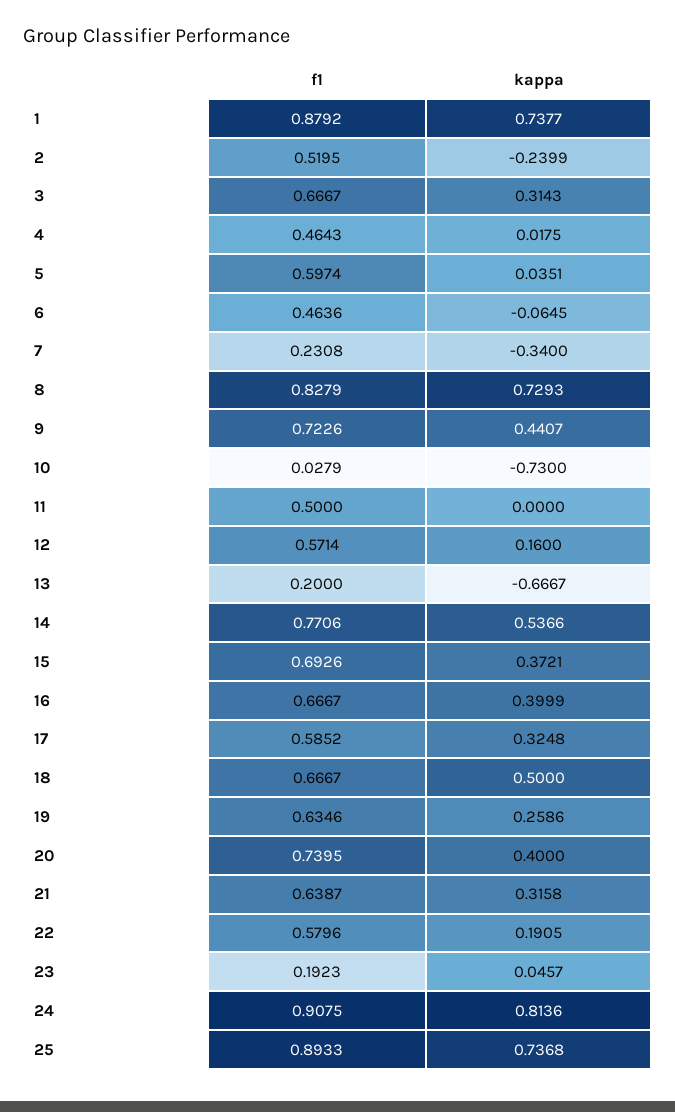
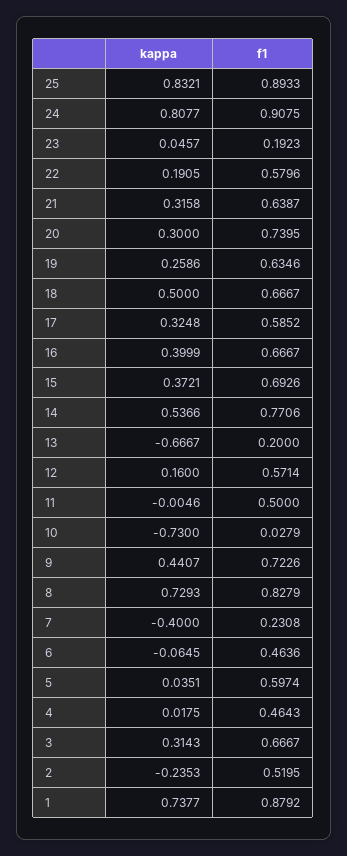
  {
    "f1": {
      "1": 0.8792,
      "2": 0.5195,
      "3": 0.6667,
      "4": 0.4643,
      "5": 0.5974,
      "6": 0.4636,
      "7": 0.2308,
      "8": 0.8279,
      "9": 0.7226,
      "10": 0.0279,
      "11": 0.5,
      "12": 0.5714,
      "13": 0.2,
      "14": 0.7706,
      "15": 0.6926,
      "16": 0.6667,
      "17": 0.5852,
      "18": 0.6667,
      "19": 0.6346,
      "20": 0.7395,
      "21": 0.6387,
      "22": 0.5796,
      "23": 0.1923,
      "24": 0.9075,
      "25": 0.8933
    },
    "kappa": {
      "1": 0.7377,
-     "2": -0.2399,
+     "2": -0.2353,
      "3": 0.3143,
      "4": 0.0175,
      "5": 0.0351,
      "6": -0.0645,
-     "7": -0.34,
+     "7": -0.4,
      "8": 0.7293,
      "9": 0.4407,
      "10": -0.73,
-     "11": 0,
+     "11": -0.0046,
      "12": 0.16,
      "13": -0.6667,
      "14": 0.5366,
      "15": 0.3721,
      "16": 0.3999,
      "17": 0.3248,
      "18": 0.5,
      "19": 0.2586,
-     "20": 0.4,
+     "20": 0.3,
      "21": 0.3158,
      "22": 0.1905,
      "23": 0.0457,
-     "24": 0.8136,
+     "24": 0.8077,
-     "25": 0.7368
+     "25": 0.8321
    }
  }

